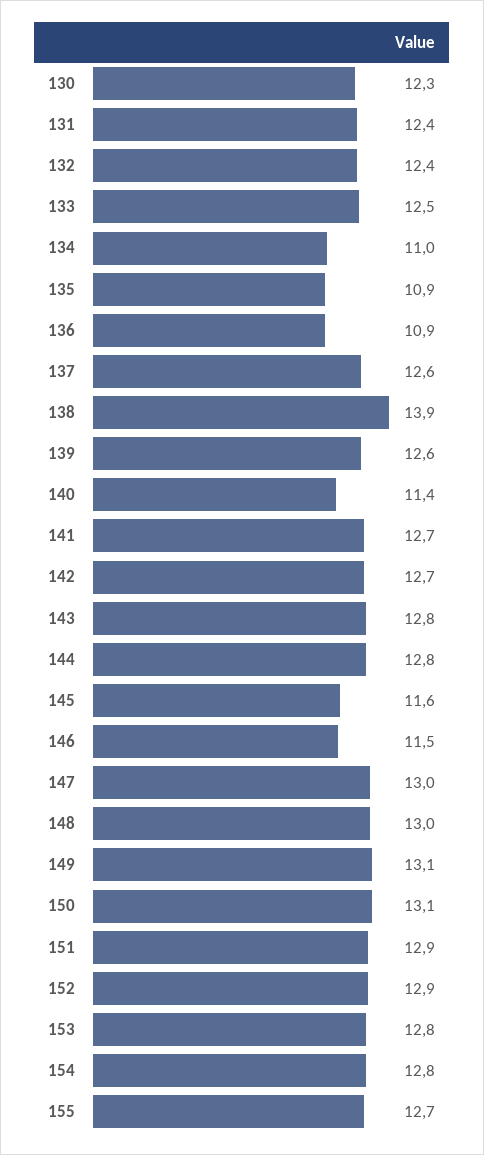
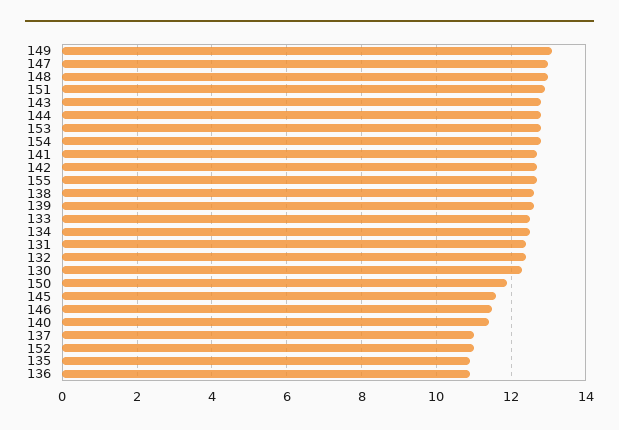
  {
    "130": 12.3,
    "131": 12.4,
    "132": 12.4,
    "133": 12.5,
-   "134": 11,
+   "134": 12.5,
    "135": 10.9,
    "136": 10.9,
-   "137": 12.6,
+   "137": 11,
-   "138": 13.9,
+   "138": 12.5,
    "139": 12.6,
    "140": 11.4,
    "141": 12.7,
    "142": 12.7,
    "143": 12.8,
    "144": 12.8,
    "145": 11.6,
    "146": 11.5,
    "147": 13,
    "148": 13,
    "149": 13.1,
-   "150": 13.1,
+   "150": 12,
    "151": 12.9,
-   "152": 12.9,
+   "152": 11,
    "153": 12.8,
    "154": 12.8,
    "155": 12.7
  }

